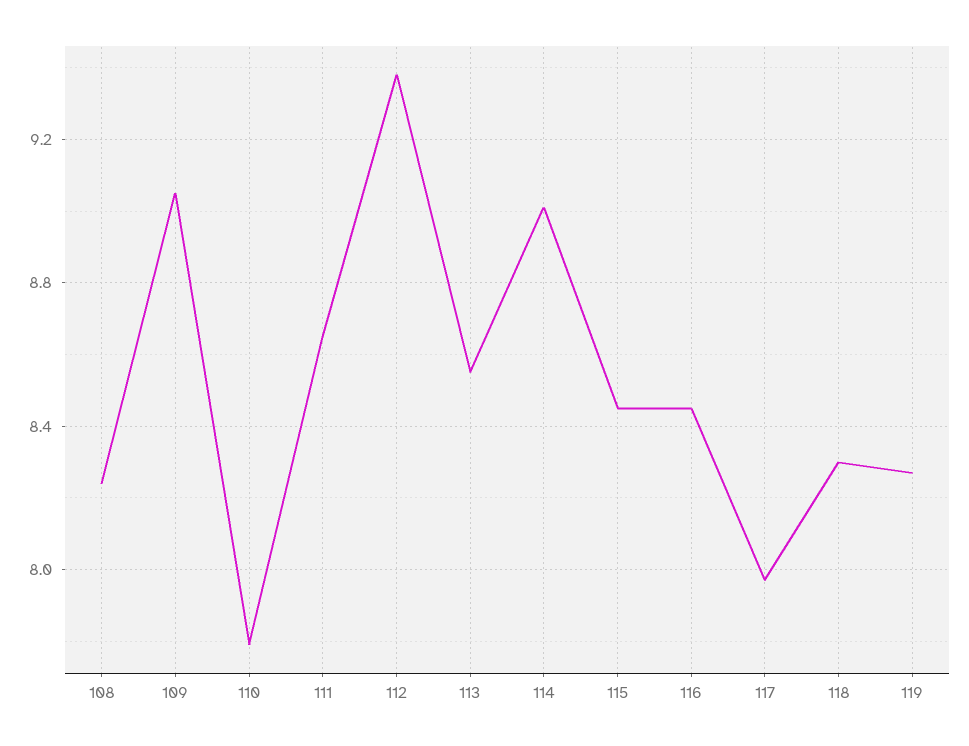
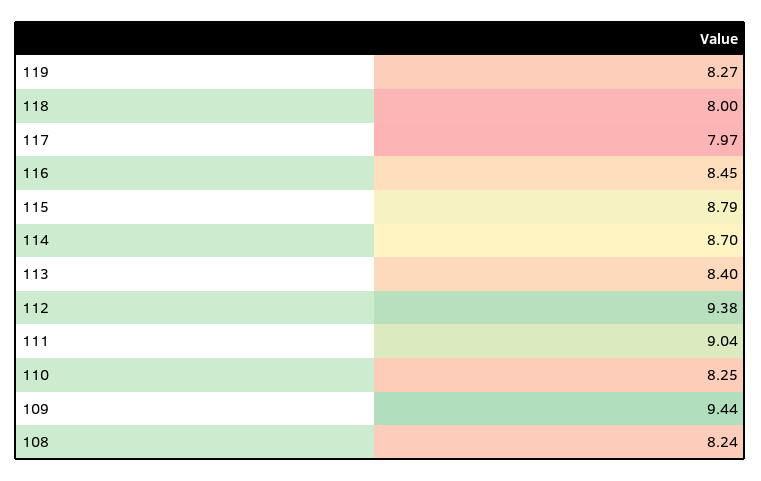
  {
    "108": 8.24,
-   "109": 9.05,
+   "109": 9.44,
-   "110": 7.8,
+   "110": 8.25,
-   "111": 8.65,
+   "111": 9.04,
    "112": 9.38,
-   "113": 8.55,
+   "113": 8.4,
-   "114": 9,
+   "114": 8.7,
-   "115": 8.45,
+   "115": 8.79,
    "116": 8.45,
    "117": 7.97,
-   "118": 8.3,
+   "118": 8,
    "119": 8.27
  }

